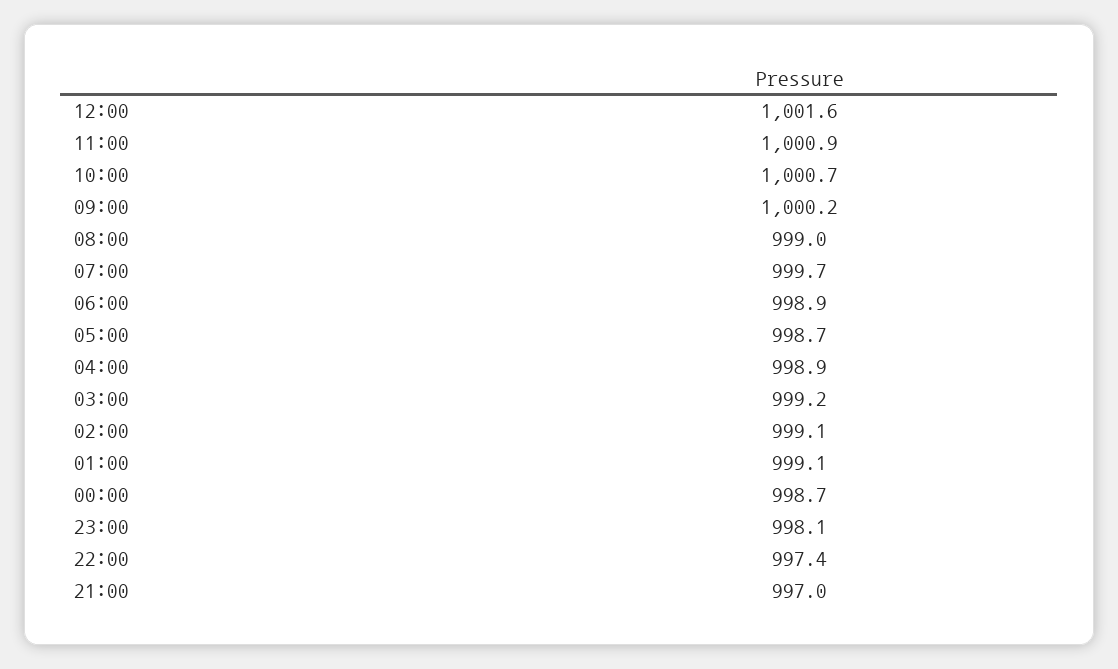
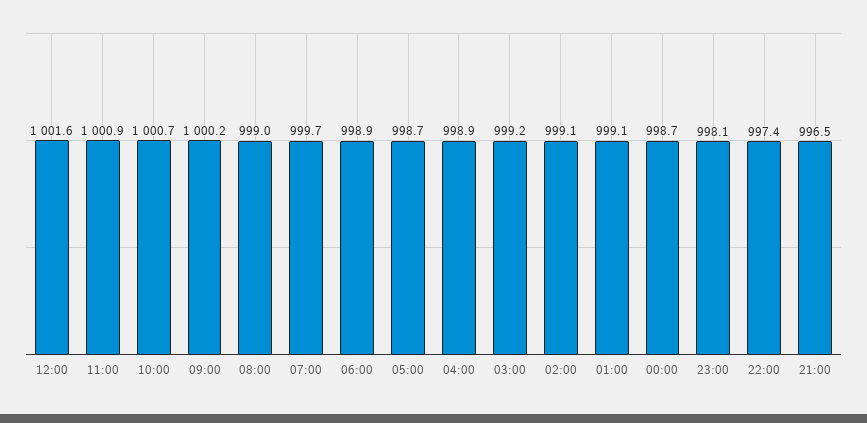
  {
    "12:00": 1001.6,
    "11:00": 1000.9,
    "10:00": 1000.7,
    "09:00": 1000.2,
    "08:00": 999,
    "07:00": 999.7,
    "06:00": 998.9,
    "05:00": 998.7,
    "04:00": 998.9,
    "03:00": 999.2,
    "02:00": 999.1,
    "01:00": 999.1,
    "00:00": 998.7,
    "23:00": 998.1,
    "22:00": 997.4,
-   "21:00": 997
+   "21:00": 996.5
  }

